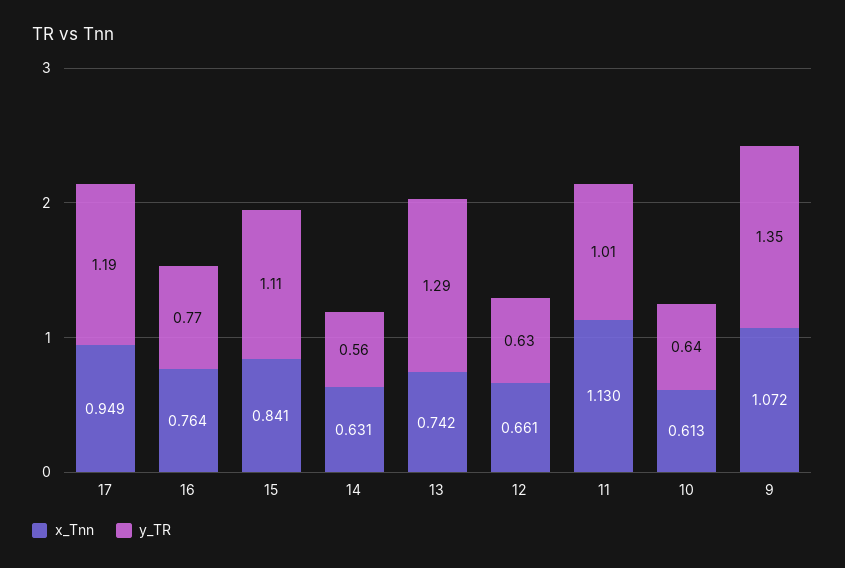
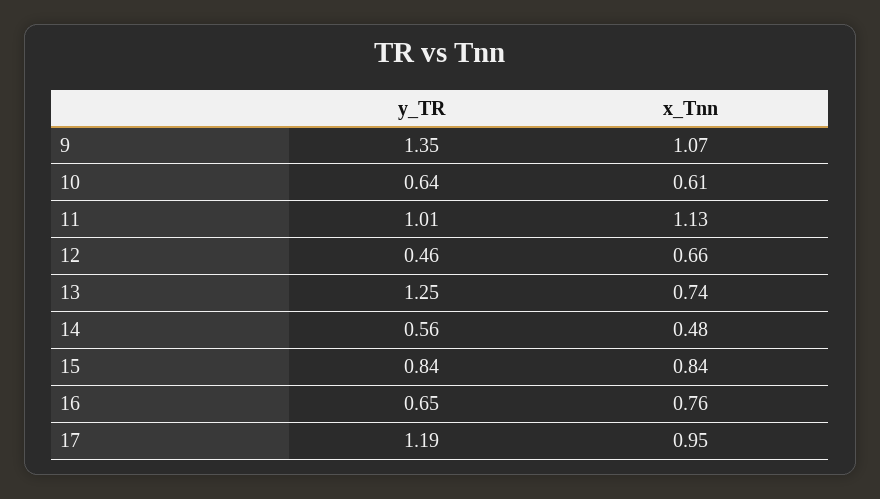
  {
    "x_Tnn": {
      "17": 0.949,
      "16": 0.764,
      "15": 0.841,
-     "14": 0.631,
+     "14": 0.48,
      "13": 0.742,
      "12": 0.661,
      "11": 1.13,
      "10": 0.613,
      "9": 1.072
    },
    "y_TR": {
      "17": 1.19,
-     "16": 0.77,
+     "16": 0.65,
-     "15": 1.11,
+     "15": 0.84,
      "14": 0.56,
-     "13": 1.29,
+     "13": 1.25,
-     "12": 0.63,
+     "12": 0.46,
      "11": 1.01,
      "10": 0.64,
      "9": 1.35
    }
  }

